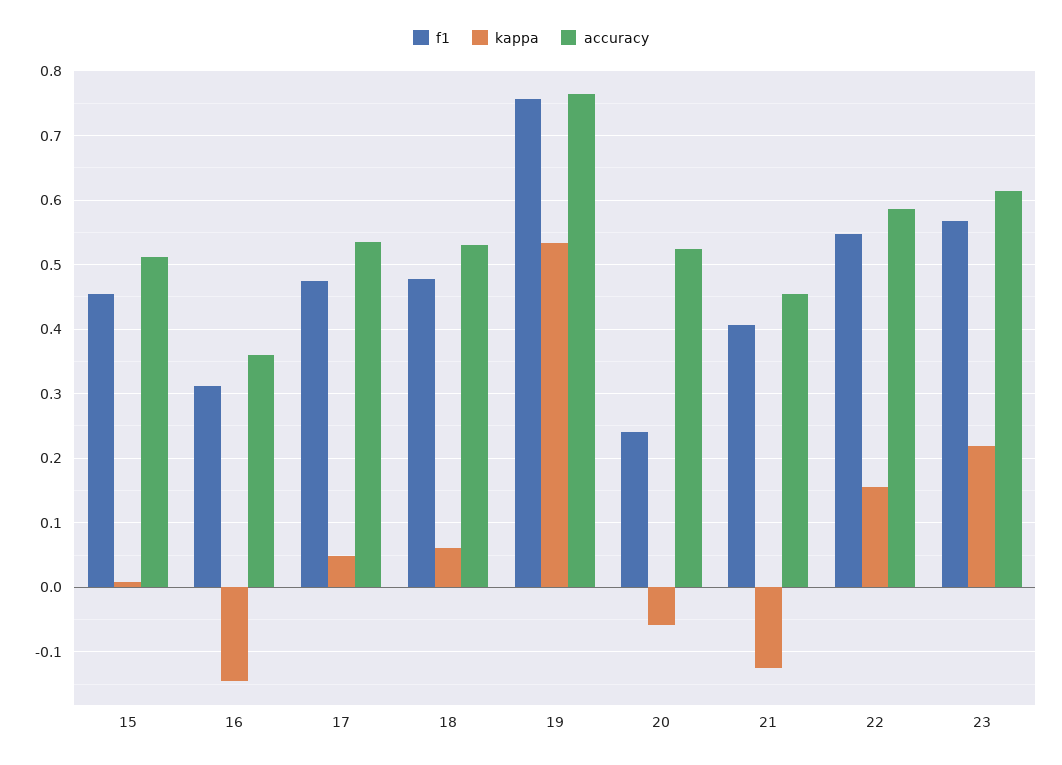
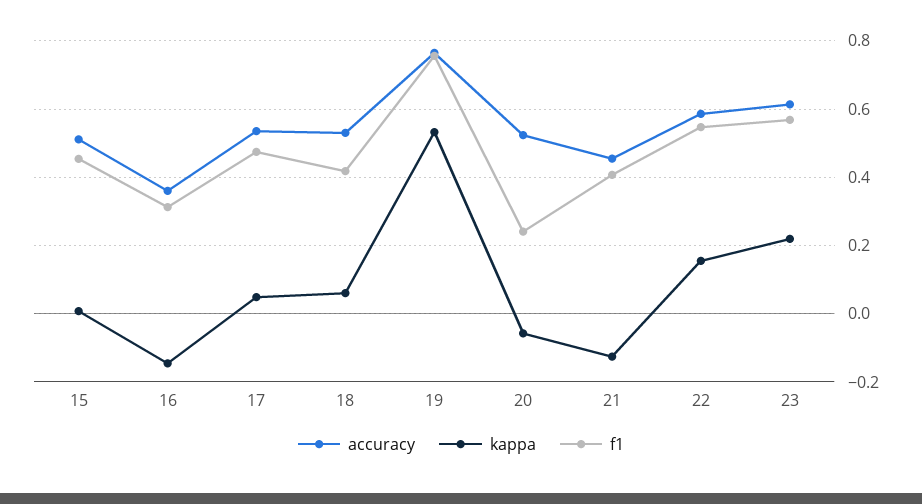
  {
    "f1": {
      "15": 0.45,
      "16": 0.31,
      "17": 0.47,
-     "18": 0.48,
+     "18": 0.42,
      "19": 0.76,
      "20": 0.24,
      "21": 0.41,
      "22": 0.55,
      "23": 0.57
    },
    "kappa": {
      "15": 0.01,
      "16": -0.15,
      "17": 0.05,
      "18": 0.06,
      "19": 0.53,
      "20": -0.06,
      "21": -0.13,
      "22": 0.16,
      "23": 0.22
    },
    "accuracy": {
      "15": 0.51,
      "16": 0.36,
      "17": 0.54,
      "18": 0.53,
      "19": 0.76,
      "20": 0.52,
      "21": 0.45,
      "22": 0.59,
      "23": 0.61
    }
  }

